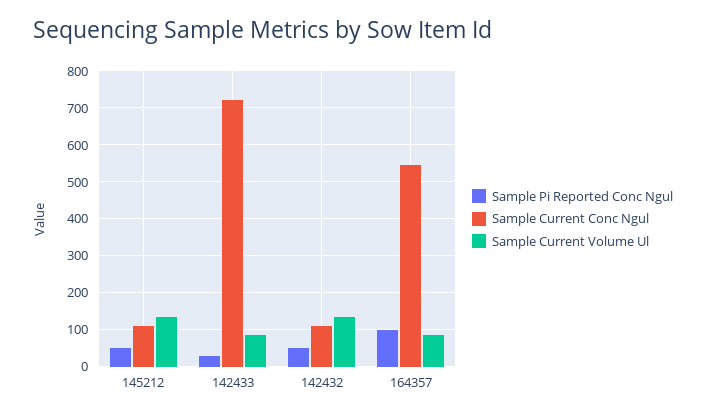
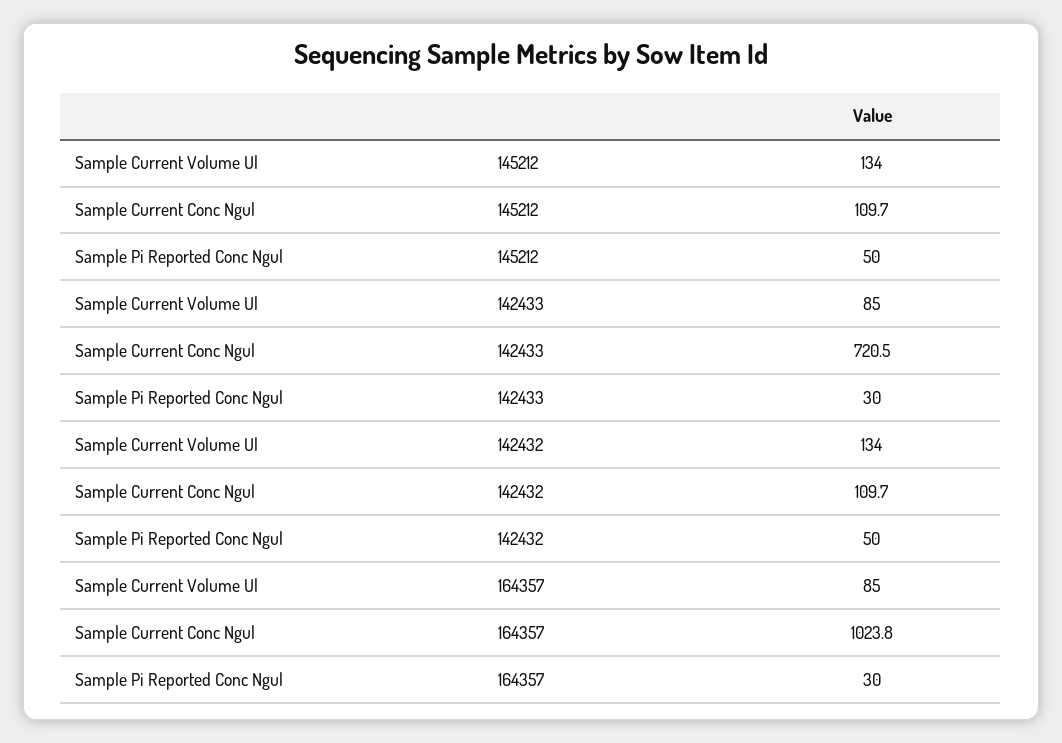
  {
    "Sample Pi Reported Conc Ngul": {
      "145212": 50,
      "142433": 30,
      "142432": 50,
-     "164357": 100
+     "164357": 30
    },
    "Sample Current Conc Ngul": {
      "145212": 109.7,
      "142433": 720.5,
      "142432": 109.7,
-     "164357": 540
+     "164357": 1023.8
    },
    "Sample Current Volume Ul": {
      "145212": 134,
      "142433": 85,
      "142432": 134,
      "164357": 85
    }
  }

